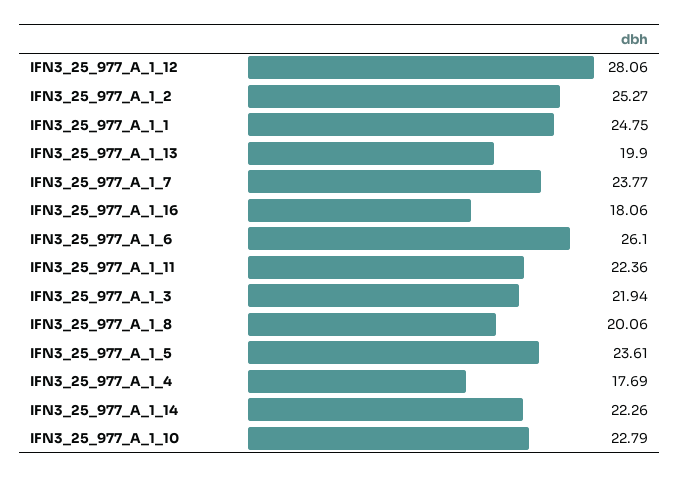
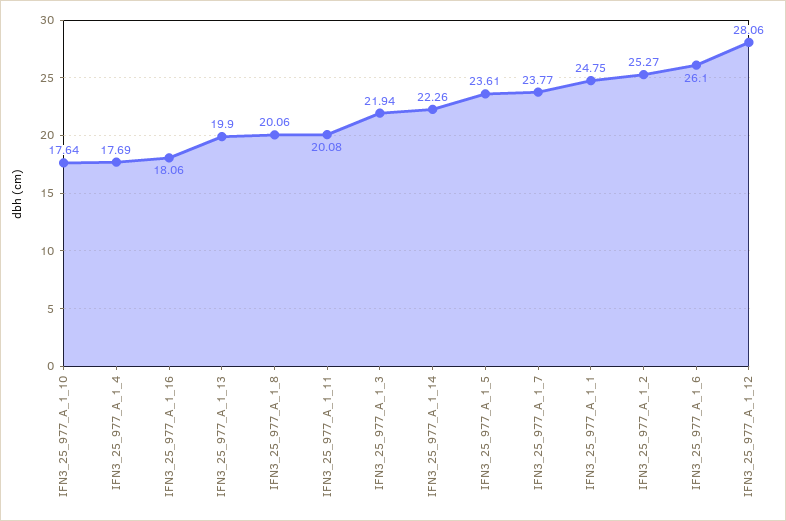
  {
    "IFN3_25_977_A_1_12": 28.06,
    "IFN3_25_977_A_1_2": 25.27,
    "IFN3_25_977_A_1_1": 24.75,
    "IFN3_25_977_A_1_13": 19.9,
    "IFN3_25_977_A_1_7": 23.77,
    "IFN3_25_977_A_1_16": 18.06,
    "IFN3_25_977_A_1_6": 26.1,
-   "IFN3_25_977_A_1_11": 22.36,
+   "IFN3_25_977_A_1_11": 20.08,
    "IFN3_25_977_A_1_3": 21.94,
    "IFN3_25_977_A_1_8": 20.06,
    "IFN3_25_977_A_1_5": 23.61,
    "IFN3_25_977_A_1_4": 17.69,
    "IFN3_25_977_A_1_14": 22.26,
-   "IFN3_25_977_A_1_10": 22.79
+   "IFN3_25_977_A_1_10": 17.64
  }

